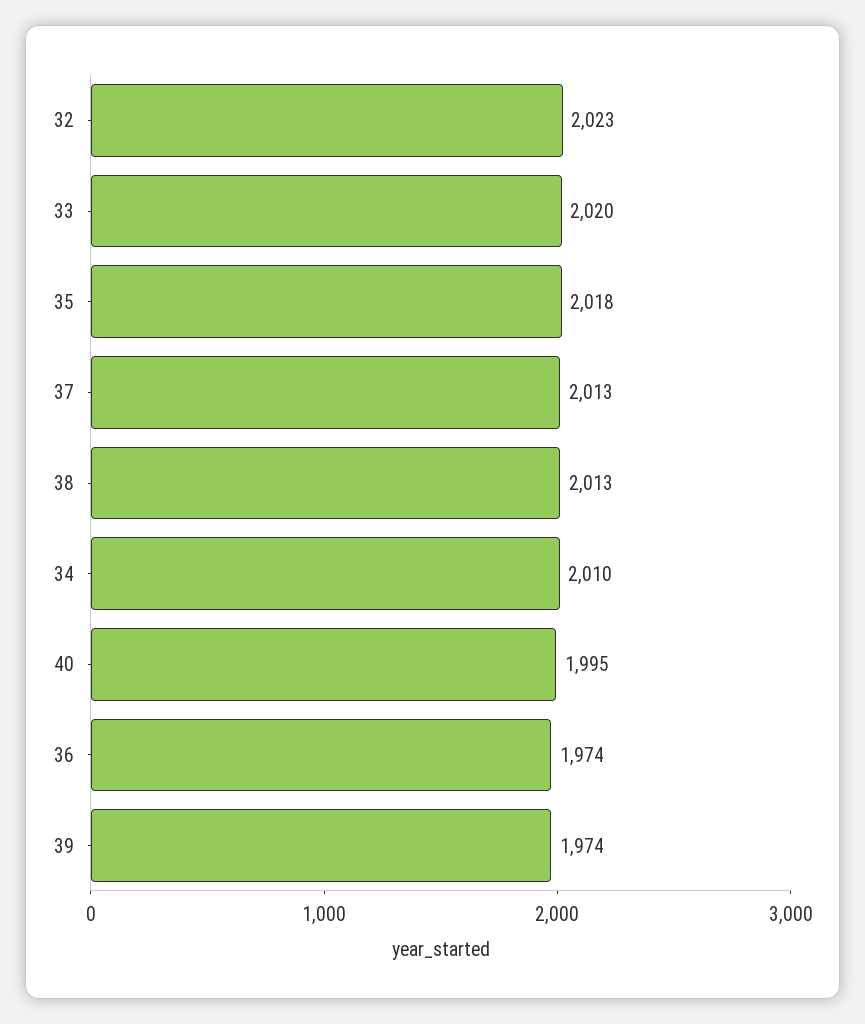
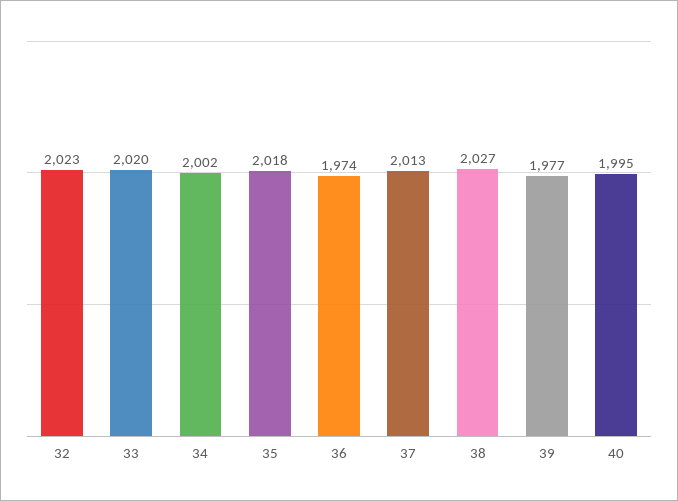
  {
    "32": 2023,
    "33": 2020,
    "35": 2018,
    "37": 2013,
-   "38": 2013,
+   "38": 2027,
-   "34": 2010,
+   "34": 2002,
    "40": 1995,
    "36": 1974,
-   "39": 1974
+   "39": 1977
  }

